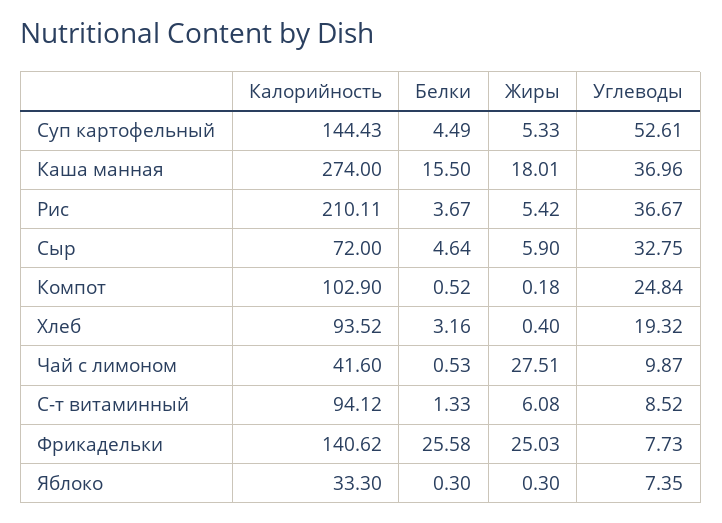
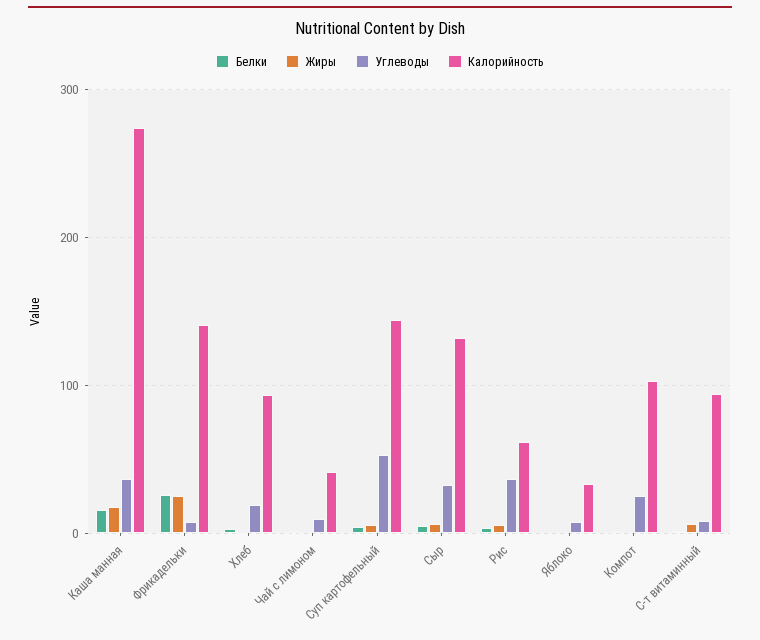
  {
    "Калорийность": {
      "Суп картофельный": 144.43,
      "Каша манная": 274,
-     "Рис": 210.11,
+     "Рис": 60,
-     "Сыр": 72,
+     "Сыр": 130,
      "Компот": 102.9,
      "Хлеб": 93.52,
      "Чай с лимоном": 41.6,
      "С-т витаминный": 94.12,
      "Фрикадельки": 140.62,
      "Яблоко": 33.3
    },
    "Белки": {
      "Суп картофельный": 4.49,
      "Каша манная": 15.5,
      "Рис": 3.67,
      "Сыр": 4.64,
      "Компот": 0.52,
      "Хлеб": 3.16,
      "Чай с лимоном": 0.53,
      "С-т витаминный": 1.33,
      "Фрикадельки": 25.58,
      "Яблоко": 0.3
    },
    "Жиры": {
      "Суп картофельный": 5.33,
      "Каша манная": 18.01,
      "Рис": 5.42,
      "Сыр": 5.9,
      "Компот": 0.18,
      "Хлеб": 0.4,
-     "Чай с лимоном": 27.51,
+     "Чай с лимоном": 0,
      "С-т витаминный": 6.08,
      "Фрикадельки": 25.03,
      "Яблоко": 0.3
    },
    "Углеводы": {
      "Суп картофельный": 52.61,
      "Каша манная": 36.96,
      "Рис": 36.67,
      "Сыр": 32.75,
      "Компот": 24.84,
      "Хлеб": 19.32,
      "Чай с лимоном": 9.87,
      "С-т витаминный": 8.52,
      "Фрикадельки": 7.73,
      "Яблоко": 7.35
    }
  }

